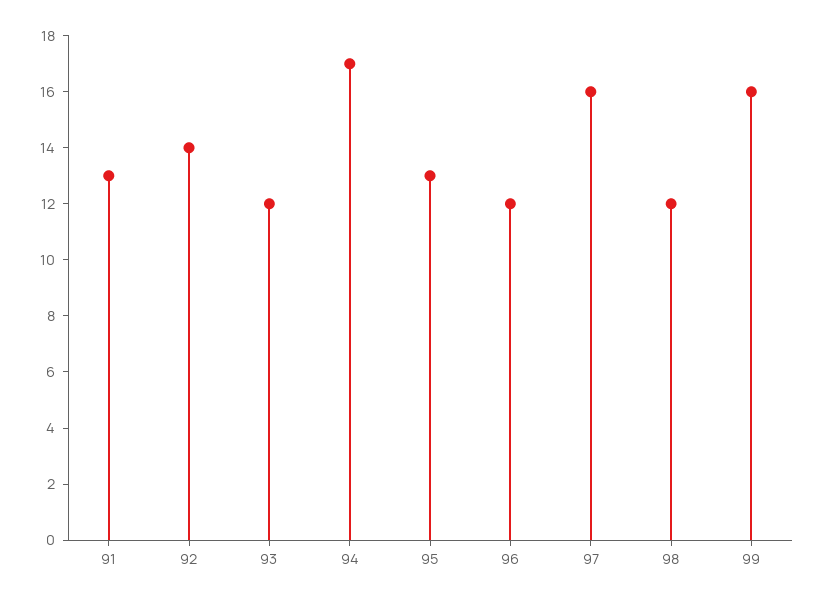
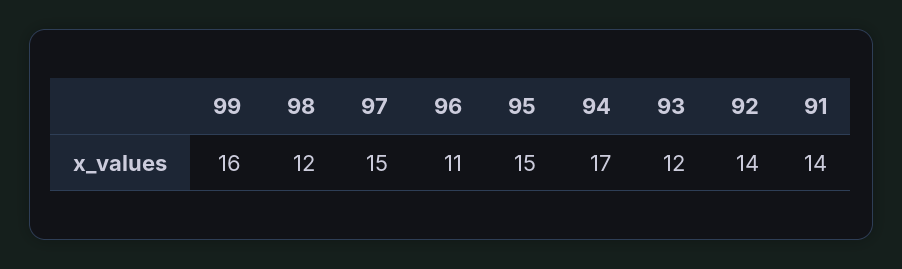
  {
-   "91": 13,
+   "91": 14,
    "92": 14,
    "93": 12,
    "94": 17,
-   "95": 13,
+   "95": 15,
-   "96": 12,
+   "96": 11,
-   "97": 16,
+   "97": 15,
    "98": 12,
    "99": 16
  }

